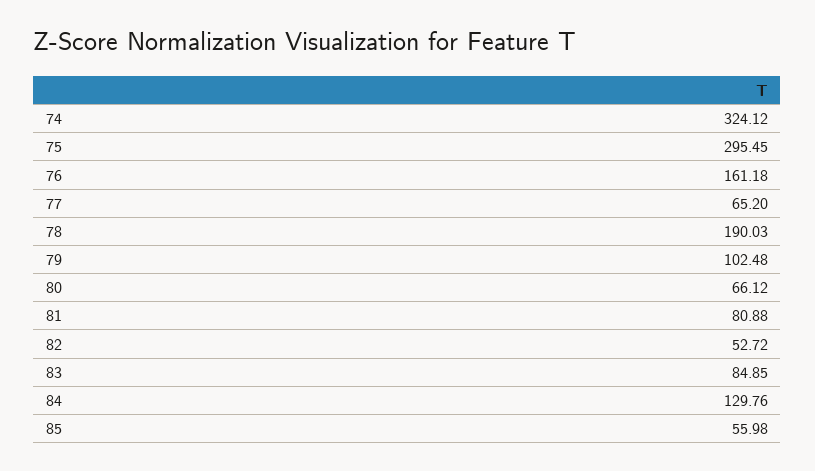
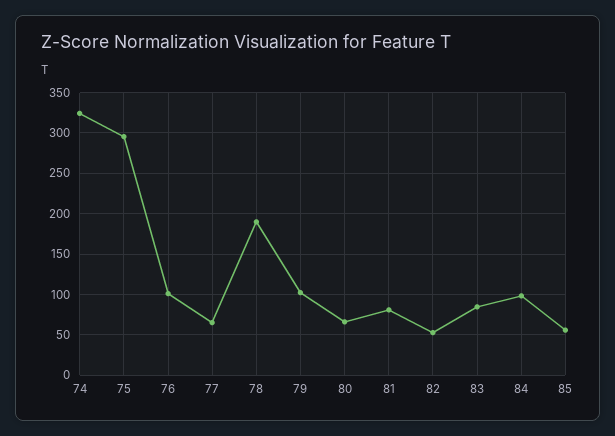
  {
    "74": 324.12,
    "75": 295.45,
-   "76": 161.18,
+   "76": 100,
    "77": 65.2,
    "78": 190.03,
    "79": 102.48,
    "80": 66.12,
    "81": 80.88,
    "82": 52.72,
    "83": 84.85,
-   "84": 129.76,
+   "84": 100,
    "85": 55.98
  }

